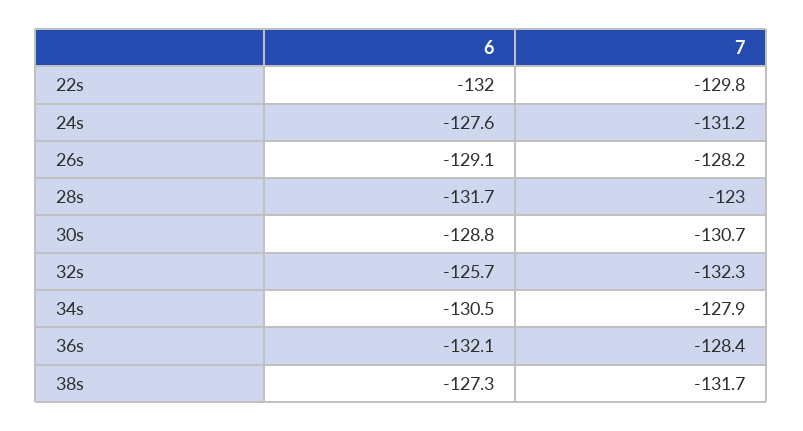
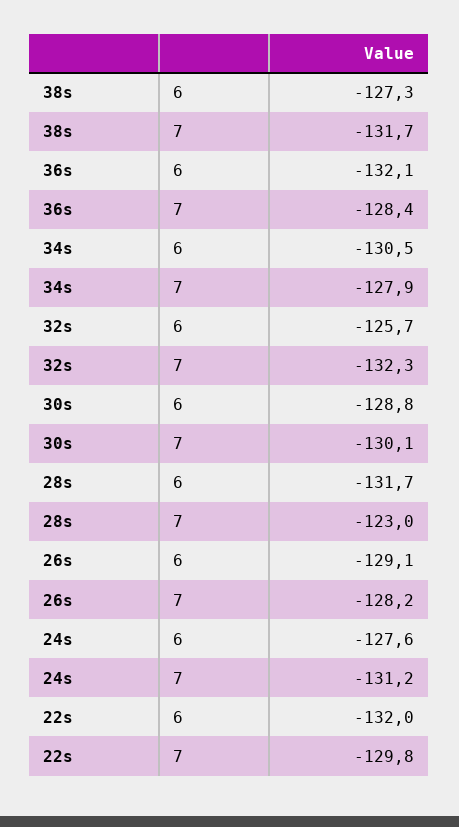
  {
    "6": {
      "22s": -132,
      "24s": -127.6,
      "26s": -129.1,
      "28s": -131.7,
      "30s": -128.8,
      "32s": -125.7,
      "34s": -130.5,
      "36s": -132.1,
      "38s": -127.3
    },
    "7": {
      "22s": -129.8,
      "24s": -131.2,
      "26s": -128.2,
      "28s": -123,
-     "30s": -130.7,
+     "30s": -130.1,
      "32s": -132.3,
      "34s": -127.9,
      "36s": -128.4,
      "38s": -131.7
    }
  }

